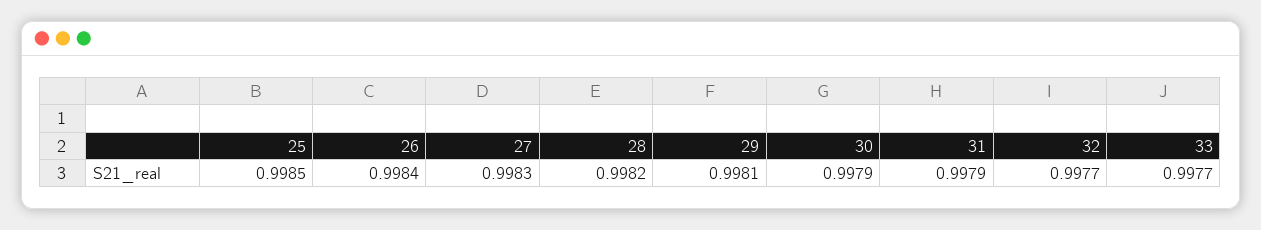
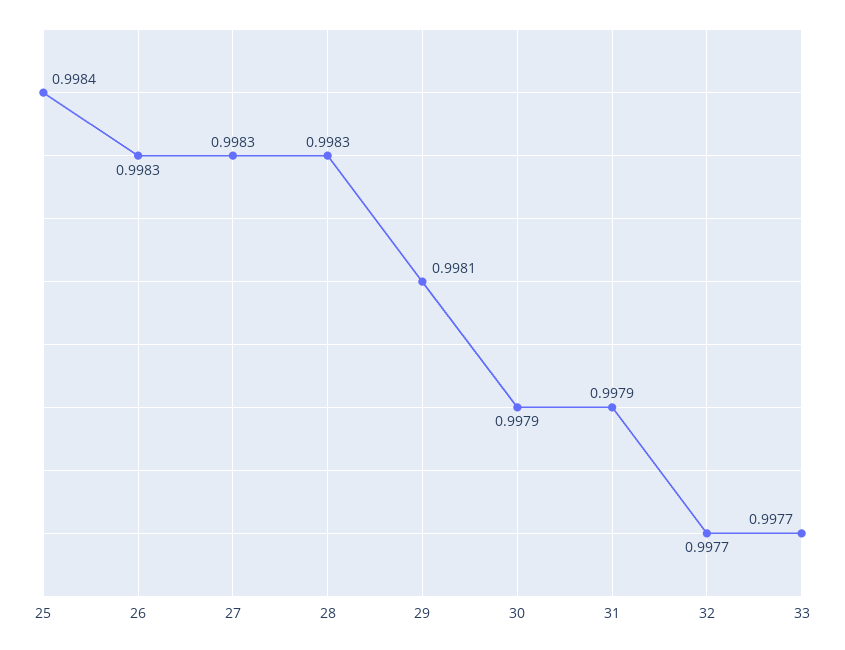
  {
-   "25": 0.9985,
+   "25": 0.9984,
-   "26": 0.9984,
+   "26": 0.9983,
    "27": 0.9983,
-   "28": 0.9982,
+   "28": 0.9983,
    "29": 0.9981,
    "30": 0.9979,
    "31": 0.9979,
    "32": 0.9977,
    "33": 0.9977
  }

